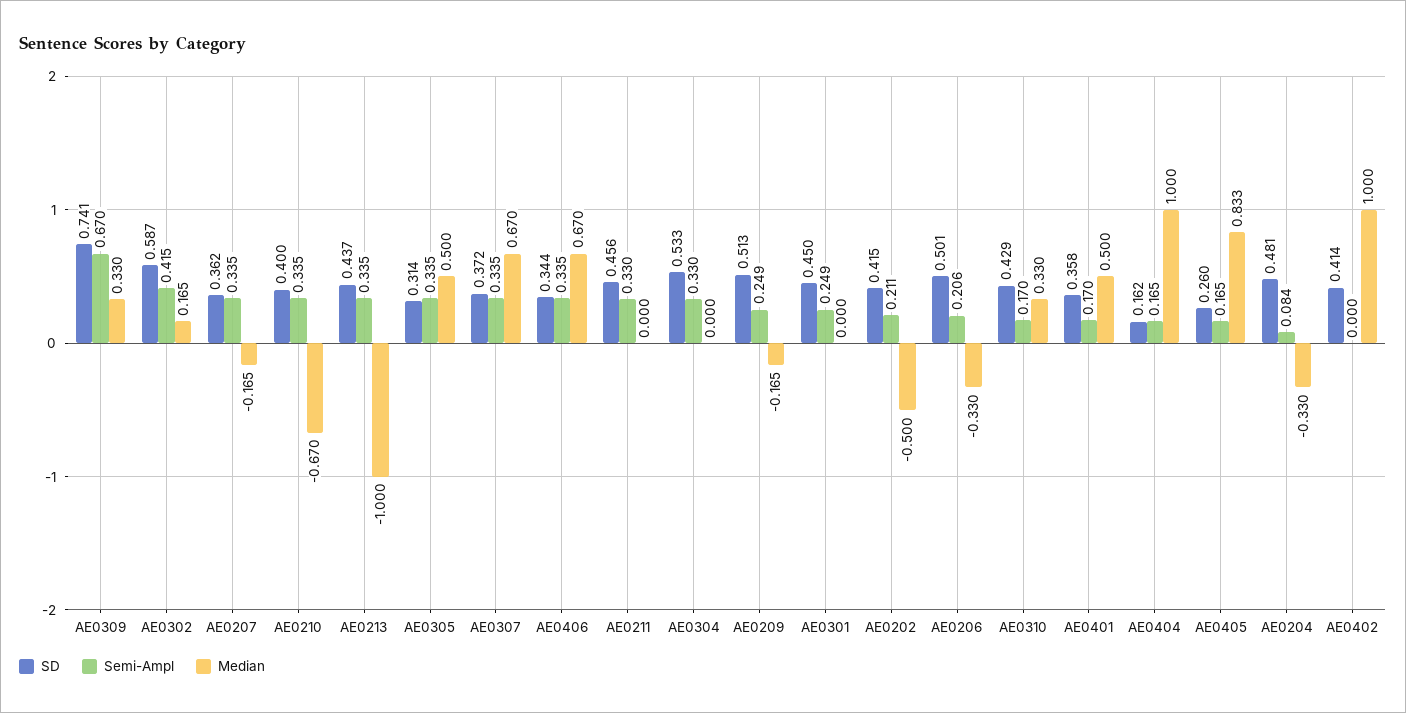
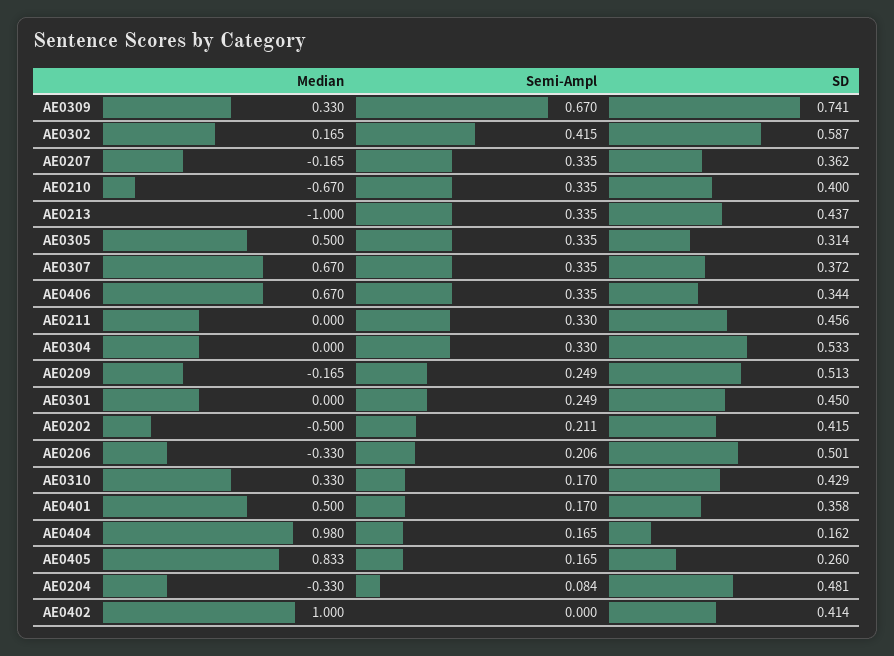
  {
    "SD": {
      "AE0309": 0.741,
      "AE0302": 0.587,
      "AE0207": 0.362,
      "AE0210": 0.4,
      "AE0213": 0.437,
      "AE0305": 0.314,
      "AE0307": 0.372,
      "AE0406": 0.344,
      "AE0211": 0.456,
      "AE0304": 0.533,
      "AE0209": 0.513,
      "AE0301": 0.45,
      "AE0202": 0.415,
      "AE0206": 0.501,
      "AE0310": 0.429,
      "AE0401": 0.358,
      "AE0404": 0.162,
      "AE0405": 0.26,
      "AE0204": 0.481,
      "AE0402": 0.414
    },
    "Semi-Ampl": {
      "AE0309": 0.67,
      "AE0302": 0.415,
      "AE0207": 0.335,
      "AE0210": 0.335,
      "AE0213": 0.335,
      "AE0305": 0.335,
      "AE0307": 0.335,
      "AE0406": 0.335,
      "AE0211": 0.33,
      "AE0304": 0.33,
      "AE0209": 0.249,
      "AE0301": 0.249,
      "AE0202": 0.211,
      "AE0206": 0.206,
      "AE0310": 0.17,
      "AE0401": 0.17,
      "AE0404": 0.165,
      "AE0405": 0.165,
      "AE0204": 0.084,
      "AE0402": 0
    },
    "Median": {
      "AE0309": 0.33,
      "AE0302": 0.165,
      "AE0207": -0.165,
      "AE0210": -0.67,
      "AE0213": -1,
      "AE0305": 0.5,
      "AE0307": 0.67,
      "AE0406": 0.67,
      "AE0211": 0,
      "AE0304": 0,
      "AE0209": -0.165,
      "AE0301": 0,
      "AE0202": -0.5,
      "AE0206": -0.33,
      "AE0310": 0.33,
      "AE0401": 0.5,
-     "AE0404": 1,
+     "AE0404": 0.98,
      "AE0405": 0.833,
      "AE0204": -0.33,
      "AE0402": 1
    }
  }

